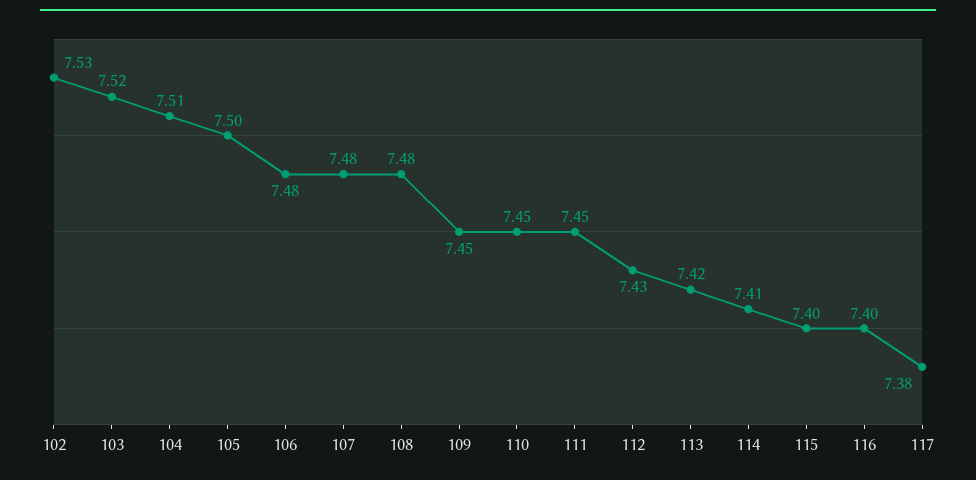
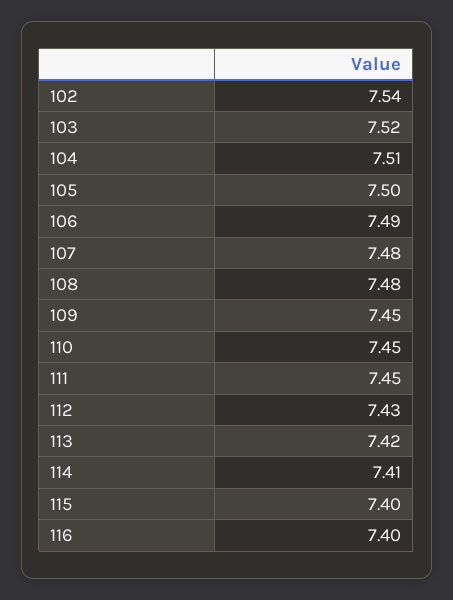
  {
-   "102": 7.53,
+   "102": 7.54,
    "103": 7.52,
    "104": 7.51,
    "105": 7.5,
-   "106": 7.48,
+   "106": 7.49,
    "107": 7.48,
    "108": 7.48,
    "109": 7.45,
    "110": 7.45,
    "111": 7.45,
    "112": 7.43,
    "113": 7.42,
    "114": 7.41,
    "115": 7.4,
-   "116": 7.4,
+   "116": 7.4
-   "117": 7.38
  }

